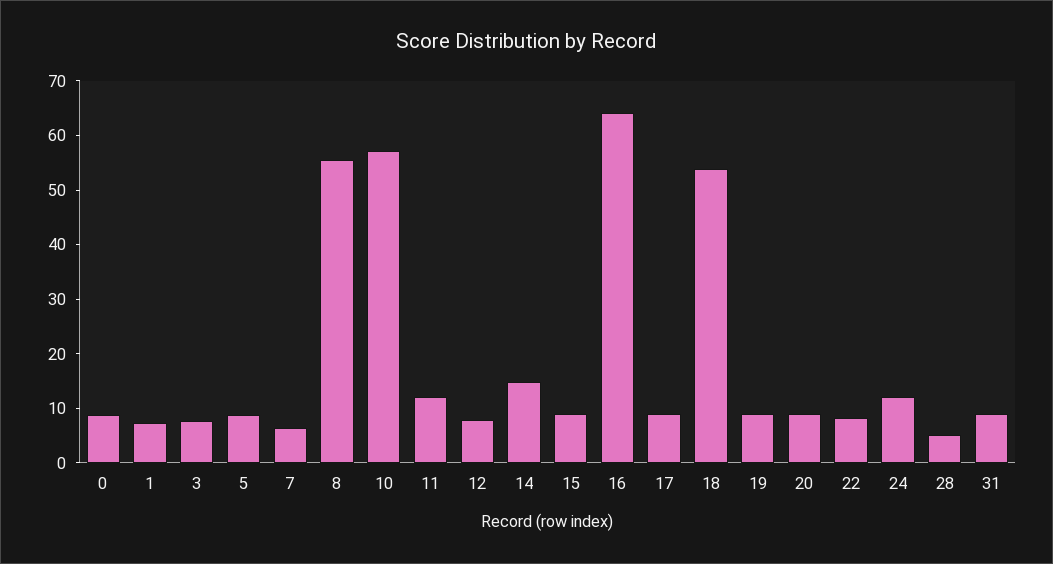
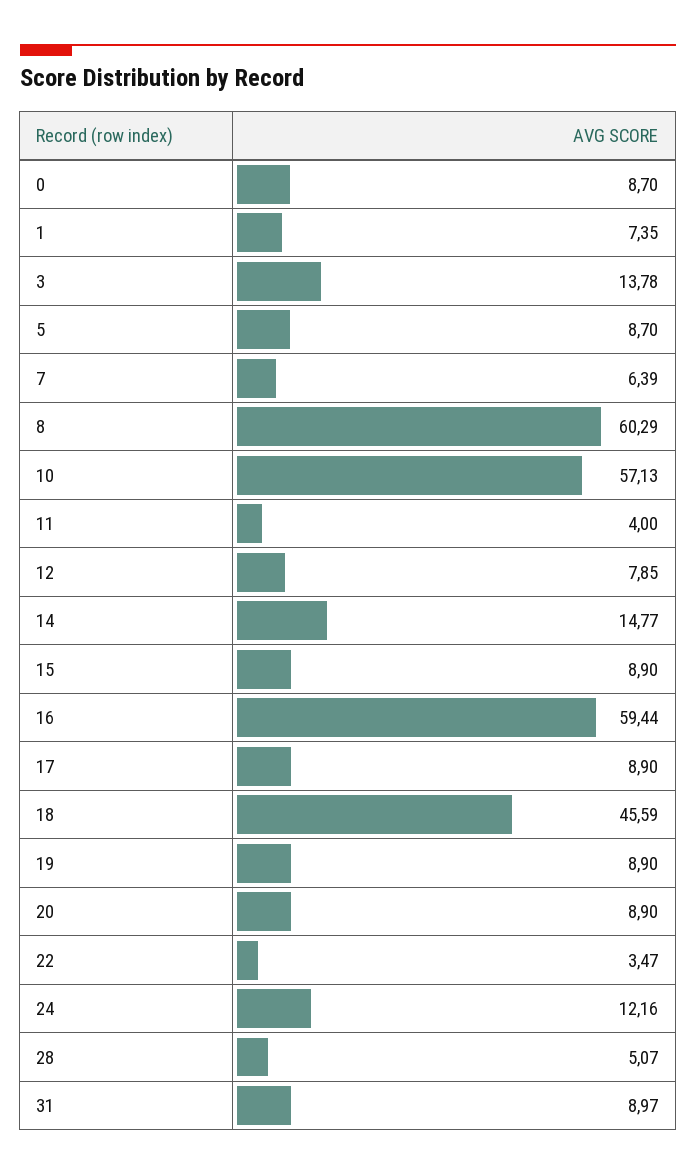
  {
    "0": 8.7,
    "1": 7.35,
-   "3": 8,
+   "3": 13.78,
    "5": 8.7,
    "7": 6.39,
-   "8": 56,
+   "8": 60.29,
    "10": 57.13,
-   "11": 12,
+   "11": 4,
    "12": 7.85,
    "14": 14.77,
    "15": 8.9,
-   "16": 64,
+   "16": 59.44,
    "17": 8.9,
-   "18": 54,
+   "18": 45.59,
    "19": 8.9,
    "20": 8.9,
-   "22": 8,
+   "22": 3.47,
    "24": 12.16,
    "28": 5.07,
    "31": 8.97
  }

